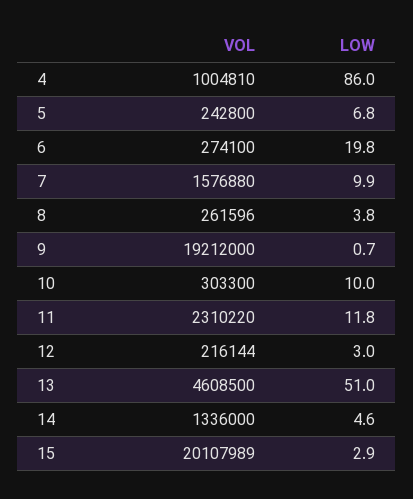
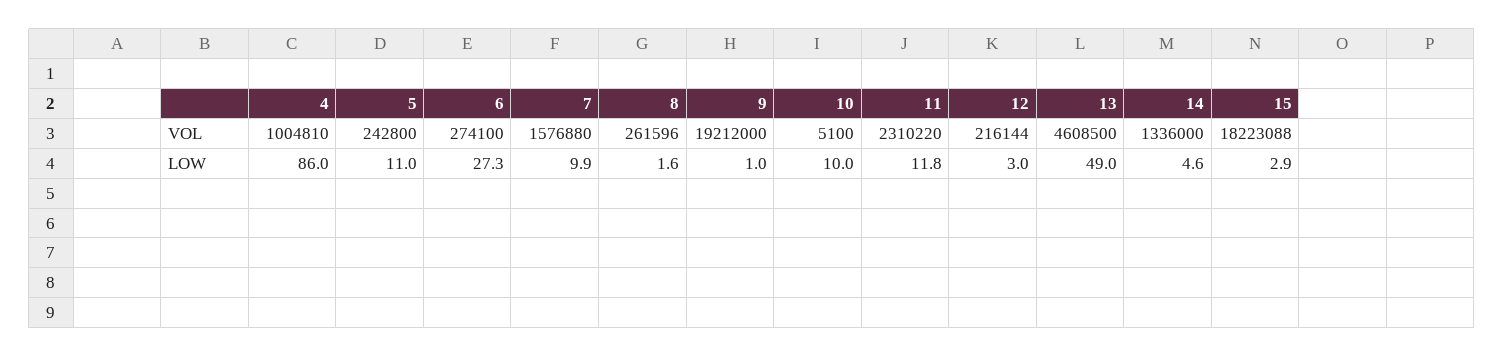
  {
    "VOL": {
      "4": 1004810,
      "5": 242800,
      "6": 274100,
      "7": 1576880,
      "8": 261596,
      "9": 19212000,
-     "10": 303300,
+     "10": 5100,
      "11": 2310220,
      "12": 216144,
      "13": 4608500,
      "14": 1336000,
-     "15": 20107989
+     "15": 18223088
    },
    "LOW": {
      "4": 86,
-     "5": 6.8,
+     "5": 11,
-     "6": 19.8,
+     "6": 27.3,
      "7": 9.9,
-     "8": 3.8,
+     "8": 1.6,
-     "9": 0.7,
+     "9": 1,
      "10": 10,
      "11": 11.8,
      "12": 3,
-     "13": 51,
+     "13": 49,
      "14": 4.6,
      "15": 2.9
    }
  }

